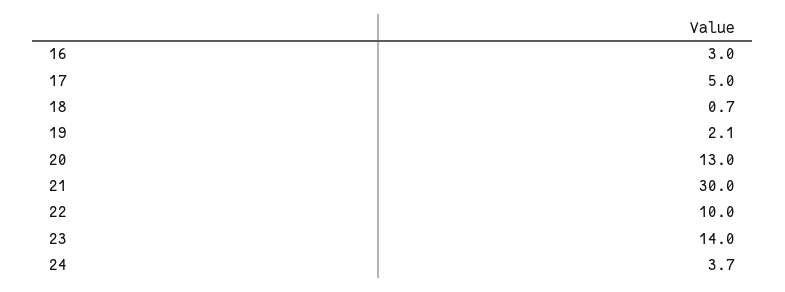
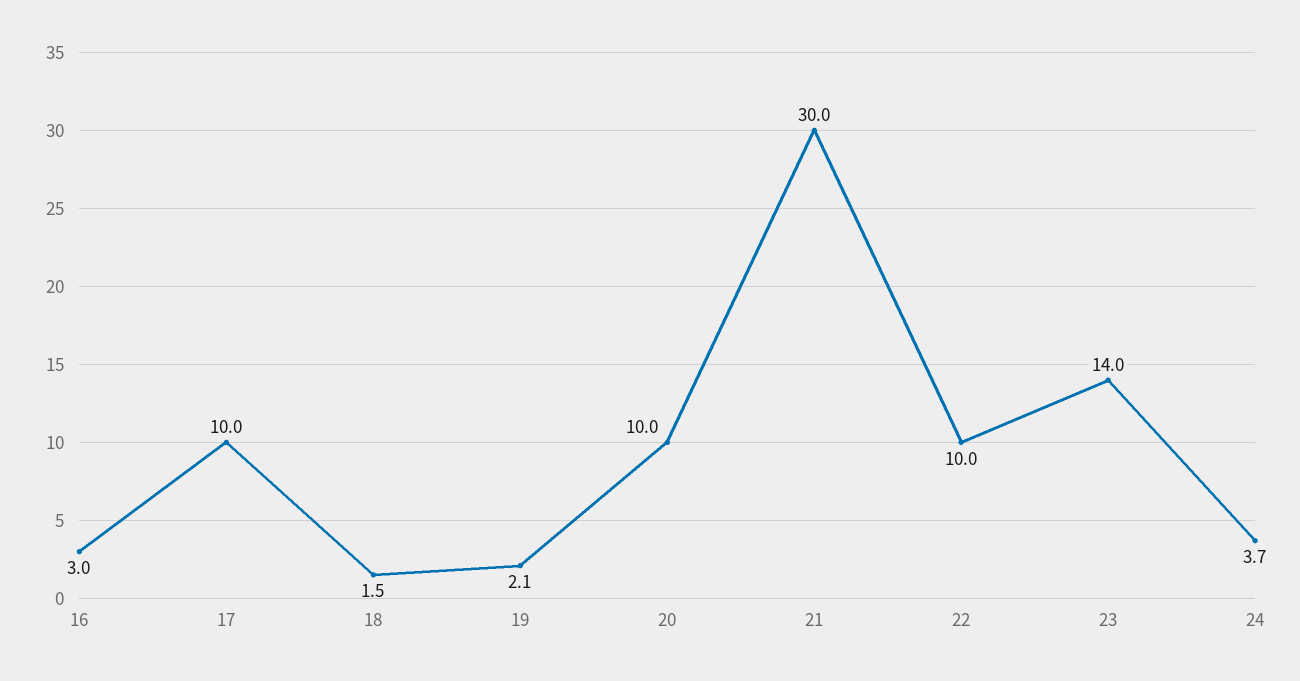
  {
    "16": 3,
-   "17": 5,
+   "17": 10,
-   "18": 0.7,
+   "18": 1.5,
    "19": 2.1,
-   "20": 13,
+   "20": 10,
    "21": 30,
    "22": 10,
    "23": 14,
    "24": 3.7
  }

